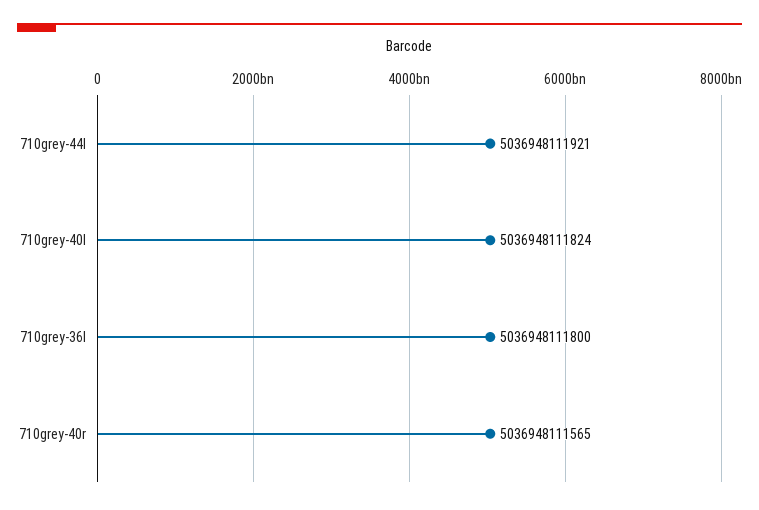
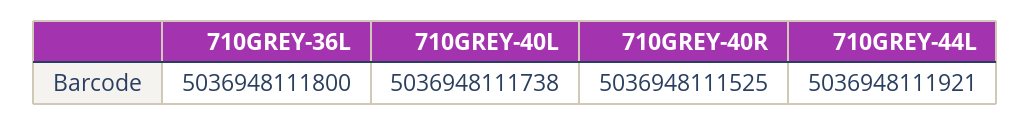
  {
    "710grey-44l": 5036948111921,
-   "710grey-40l": 5036948111824,
+   "710grey-40l": 5036948111738,
    "710grey-36l": 5036948111800,
-   "710grey-40r": 5036948111565
+   "710grey-40r": 5036948111525
  }

